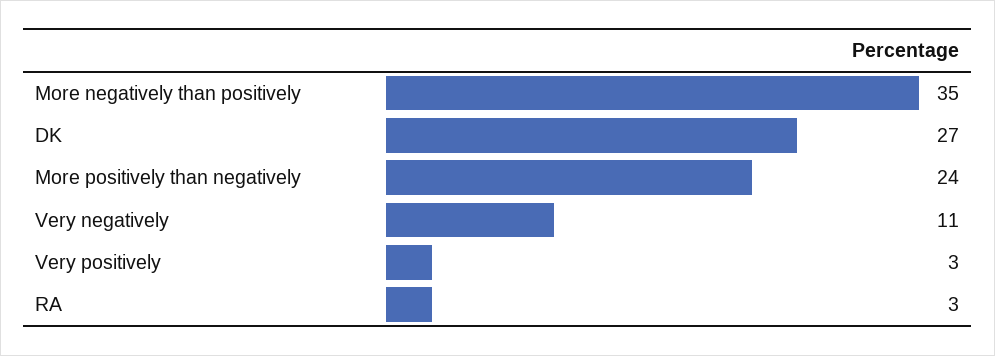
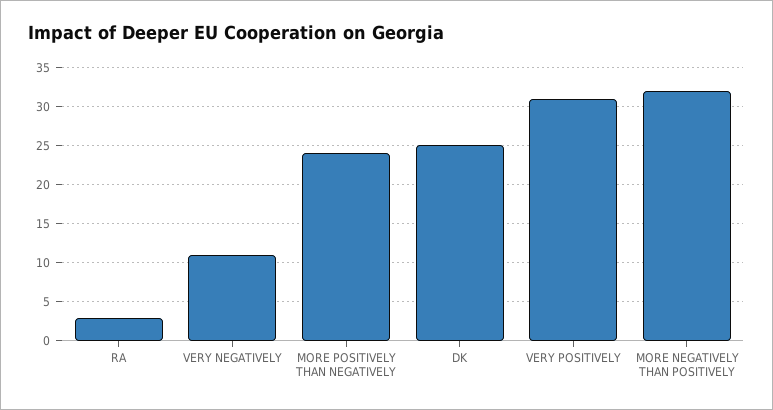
  {
-   "More negatively than positively": 35,
+   "More negatively than positively": 32,
-   "DK": 27,
+   "DK": 25,
    "More positively than negatively": 24,
    "Very negatively": 11,
-   "Very positively": 3,
+   "Very positively": 31,
    "RA": 3
  }

